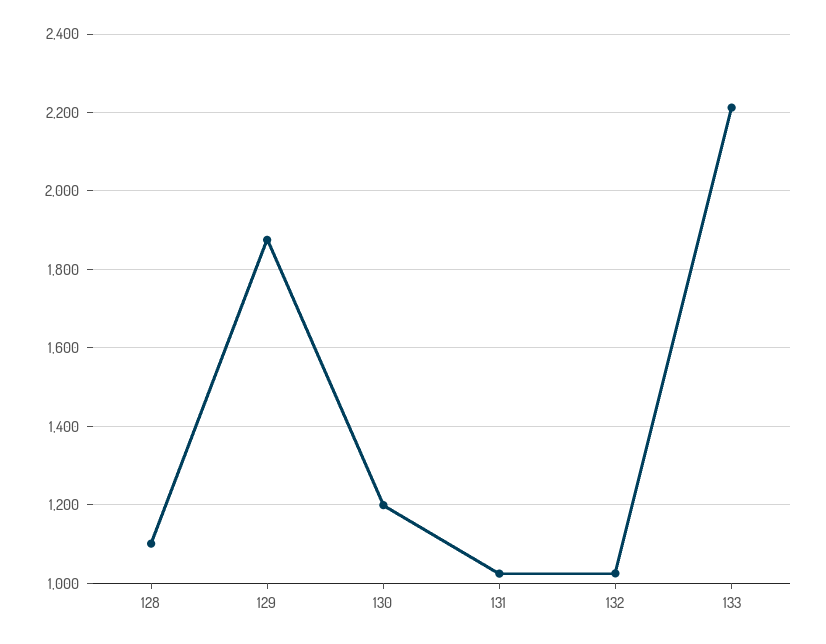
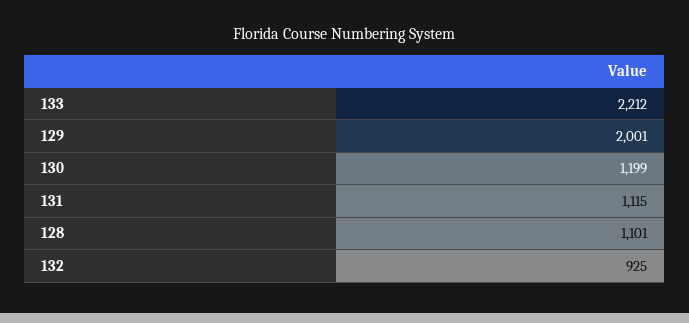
  {
    "128": 1101,
-   "129": 1880,
+   "129": 2001,
    "130": 1199,
-   "131": 1020,
+   "131": 1115,
-   "132": 1020,
+   "132": 925,
    "133": 2212
  }

